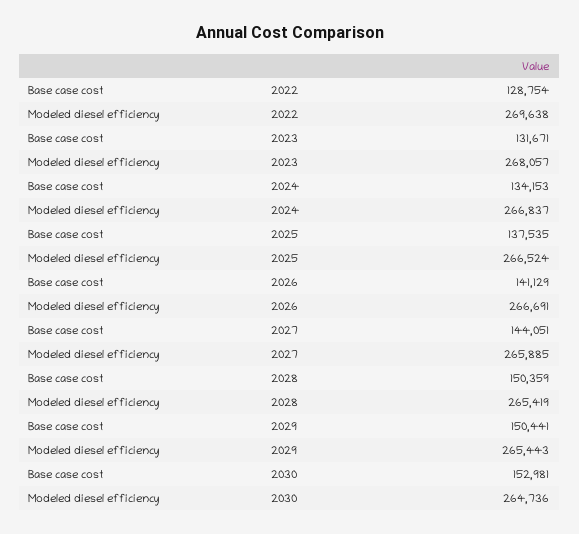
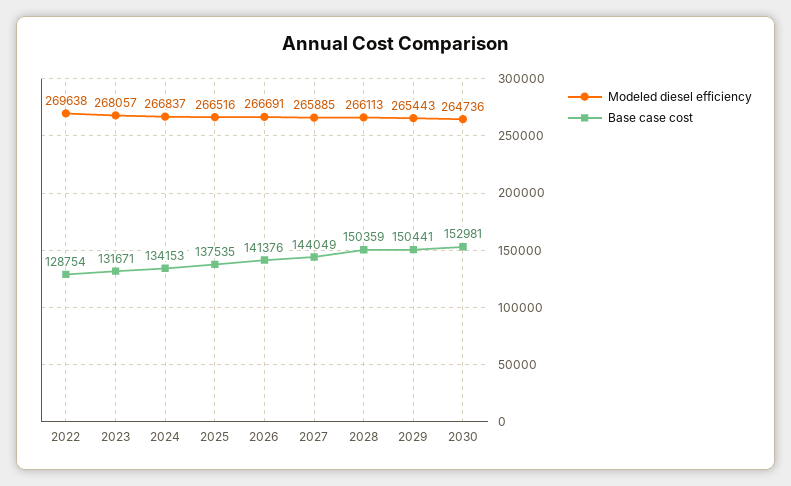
  {
    "Base case cost": {
      "2022": 128754,
      "2023": 131671,
      "2024": 134153,
      "2025": 137535,
-     "2026": 141129,
+     "2026": 141376,
-     "2027": 144051,
+     "2027": 144049,
      "2028": 150359,
      "2029": 150441,
      "2030": 152981
    },
    "Modeled diesel efficiency": {
      "2022": 269638,
      "2023": 268057,
      "2024": 266837,
-     "2025": 266524,
+     "2025": 266516,
      "2026": 266691,
      "2027": 265885,
-     "2028": 265419,
+     "2028": 266113,
      "2029": 265443,
      "2030": 264736
    }
  }

